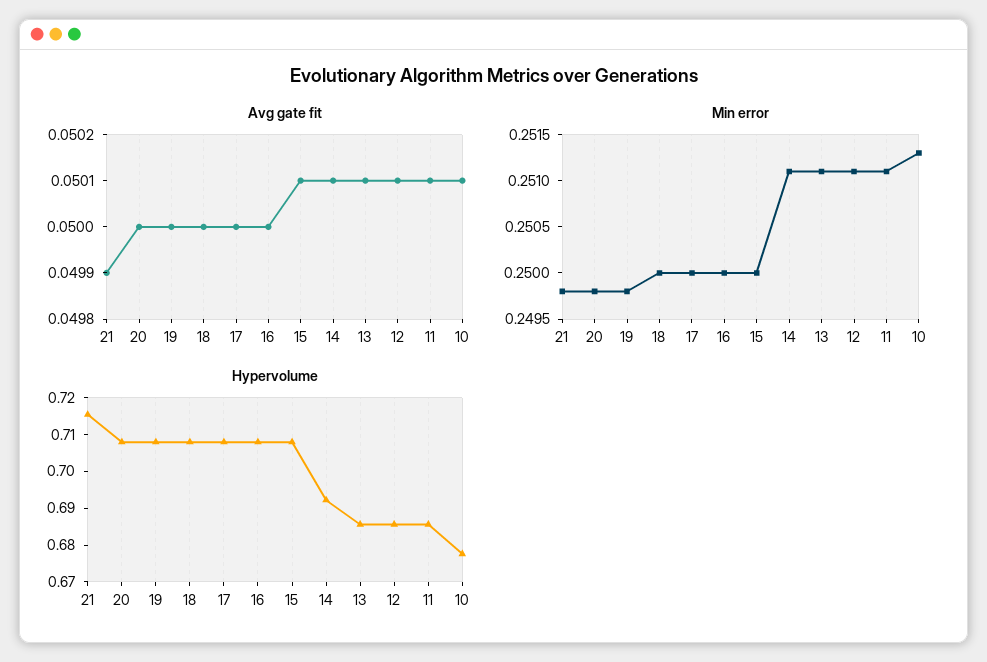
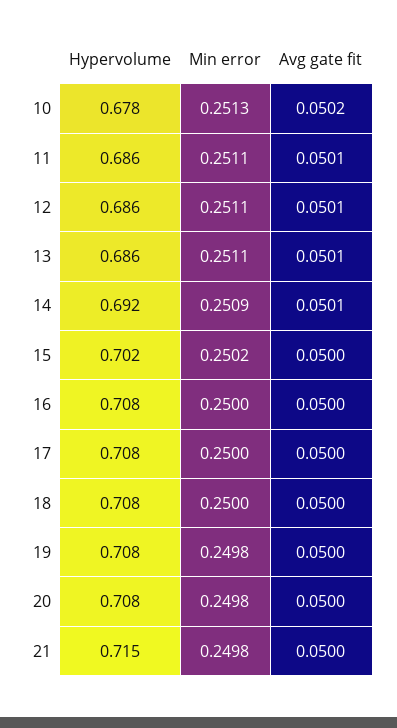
  {
    "Avg gate fit": {
-     "21": 0.0499,
+     "21": 0.05,
      "20": 0.05,
      "19": 0.05,
      "18": 0.05,
      "17": 0.05,
      "16": 0.05,
-     "15": 0.0501,
+     "15": 0.05,
      "14": 0.0501,
      "13": 0.0501,
      "12": 0.0501,
      "11": 0.0501,
-     "10": 0.0501
+     "10": 0.0502
    },
    "Min error": {
      "21": 0.2498,
      "20": 0.2498,
      "19": 0.2498,
      "18": 0.25,
      "17": 0.25,
      "16": 0.25,
-     "15": 0.25,
+     "15": 0.2502,
-     "14": 0.2511,
+     "14": 0.2509,
      "13": 0.2511,
      "12": 0.2511,
      "11": 0.2511,
      "10": 0.2513
    },
    "Hypervolume": {
      "21": 0.715,
      "20": 0.708,
      "19": 0.708,
      "18": 0.708,
      "17": 0.708,
      "16": 0.708,
-     "15": 0.7075,
+     "15": 0.702,
      "14": 0.692,
      "13": 0.686,
      "12": 0.686,
      "11": 0.686,
      "10": 0.678
    }
  }

